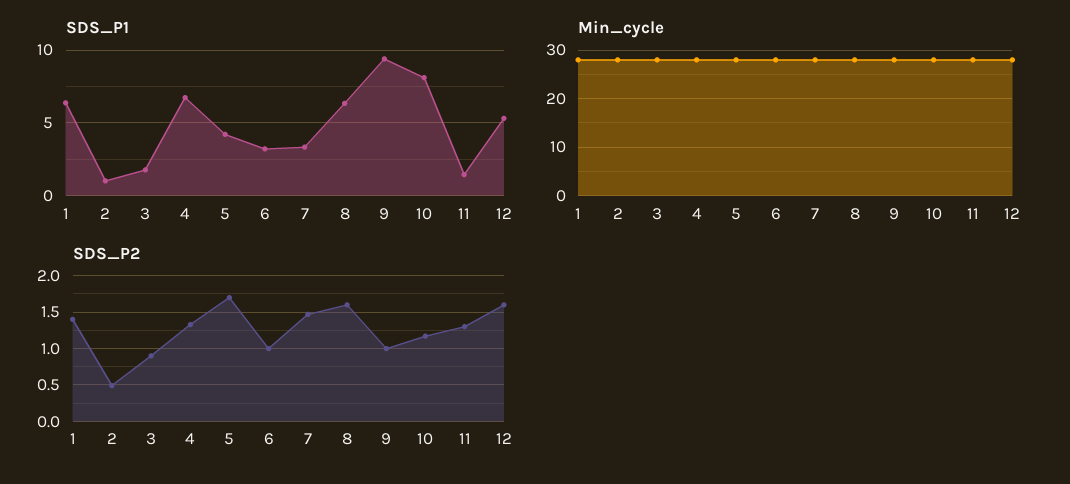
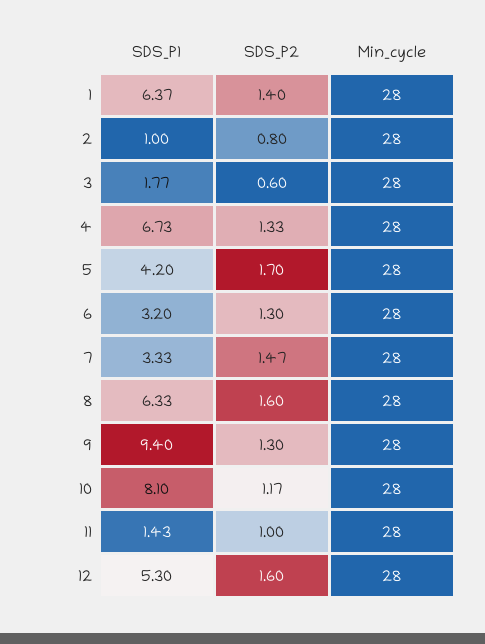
  {
    "SDS_P1": {
      "1": 6.37,
      "2": 1,
      "3": 1.77,
      "4": 6.73,
      "5": 4.2,
      "6": 3.2,
      "7": 3.33,
      "8": 6.33,
      "9": 9.4,
      "10": 8.1,
      "11": 1.43,
      "12": 5.3
    },
    "Min_cycle": {
      "1": 28,
      "2": 28,
      "3": 28,
      "4": 28,
      "5": 28,
      "6": 28,
      "7": 28,
      "8": 28,
      "9": 28,
      "10": 28,
      "11": 28,
      "12": 28
    },
    "SDS_P2": {
      "1": 1.4,
-     "2": 0.5,
+     "2": 0.8,
-     "3": 0.9,
+     "3": 0.6,
      "4": 1.33,
      "5": 1.7,
-     "6": 1,
+     "6": 1.3,
      "7": 1.47,
      "8": 1.6,
-     "9": 1,
+     "9": 1.3,
      "10": 1.17,
-     "11": 1.3,
+     "11": 1,
      "12": 1.6
    }
  }

